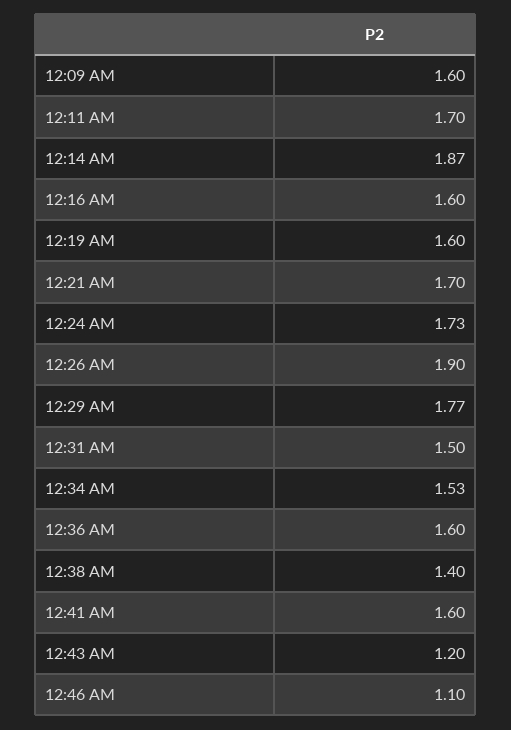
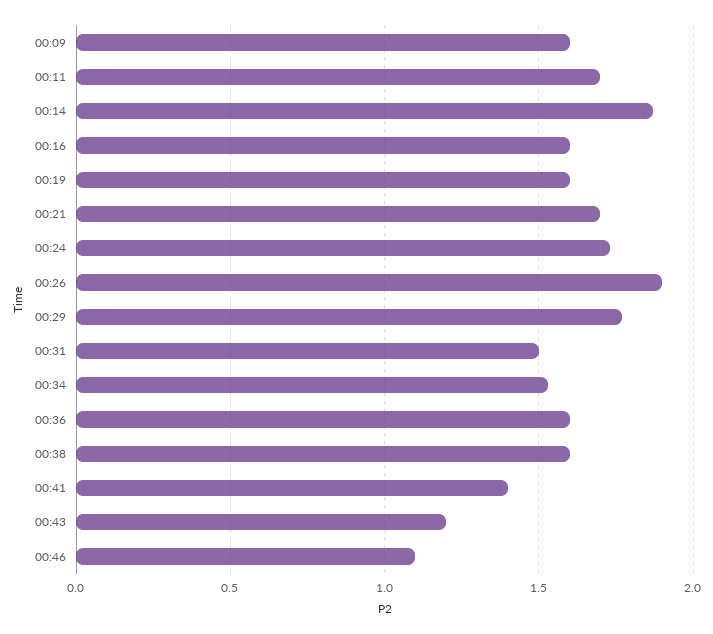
  {
    "12:09 AM": 1.6,
    "12:11 AM": 1.7,
    "12:14 AM": 1.87,
    "12:16 AM": 1.6,
    "12:19 AM": 1.6,
    "12:21 AM": 1.7,
    "12:24 AM": 1.73,
    "12:26 AM": 1.9,
    "12:29 AM": 1.77,
    "12:31 AM": 1.5,
    "12:34 AM": 1.53,
    "12:36 AM": 1.6,
-   "12:38 AM": 1.4,
+   "12:38 AM": 1.6,
-   "12:41 AM": 1.6,
+   "12:41 AM": 1.4,
    "12:43 AM": 1.2,
    "12:46 AM": 1.1
  }

